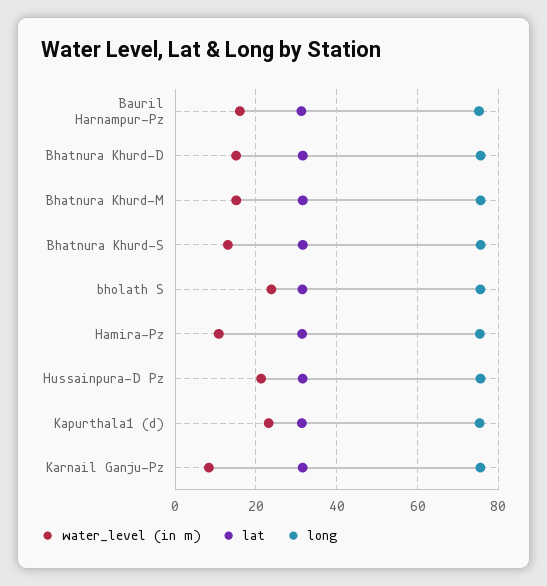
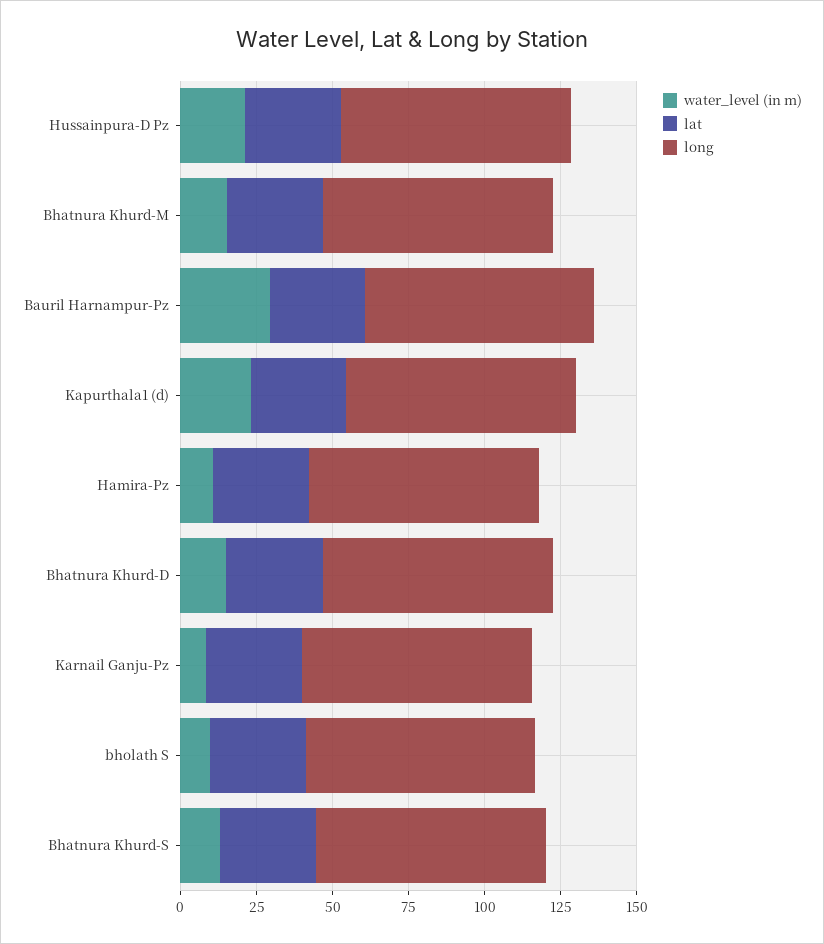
  {
    "water_level (in m)": {
-     "Bauril Harnampur-Pz": 16,
+     "Bauril Harnampur-Pz": 30,
      "Bhatnura Khurd-D": 16,
      "Bhatnura Khurd-M": 16,
      "Bhatnura Khurd-S": 14,
-     "bholath S": 24,
+     "bholath S": 10,
      "Hamira-Pz": 10,
      "Hussainpura-D Pz": 22,
      "Kapurthala1 (d)": 24,
      "Karnail Ganju-Pz": 8
    },
    "lat": {
      "Bauril Harnampur-Pz": 32,
      "Bhatnura Khurd-D": 32,
      "Bhatnura Khurd-M": 32,
      "Bhatnura Khurd-S": 32,
      "bholath S": 32,
      "Hamira-Pz": 32,
      "Hussainpura-D Pz": 32,
      "Kapurthala1 (d)": 32,
      "Karnail Ganju-Pz": 32
    },
    "long": {
      "Bauril Harnampur-Pz": 76,
      "Bhatnura Khurd-D": 76,
      "Bhatnura Khurd-M": 76,
      "Bhatnura Khurd-S": 76,
      "bholath S": 76,
      "Hamira-Pz": 76,
      "Hussainpura-D Pz": 76,
      "Kapurthala1 (d)": 76,
      "Karnail Ganju-Pz": 76
    }
  }

